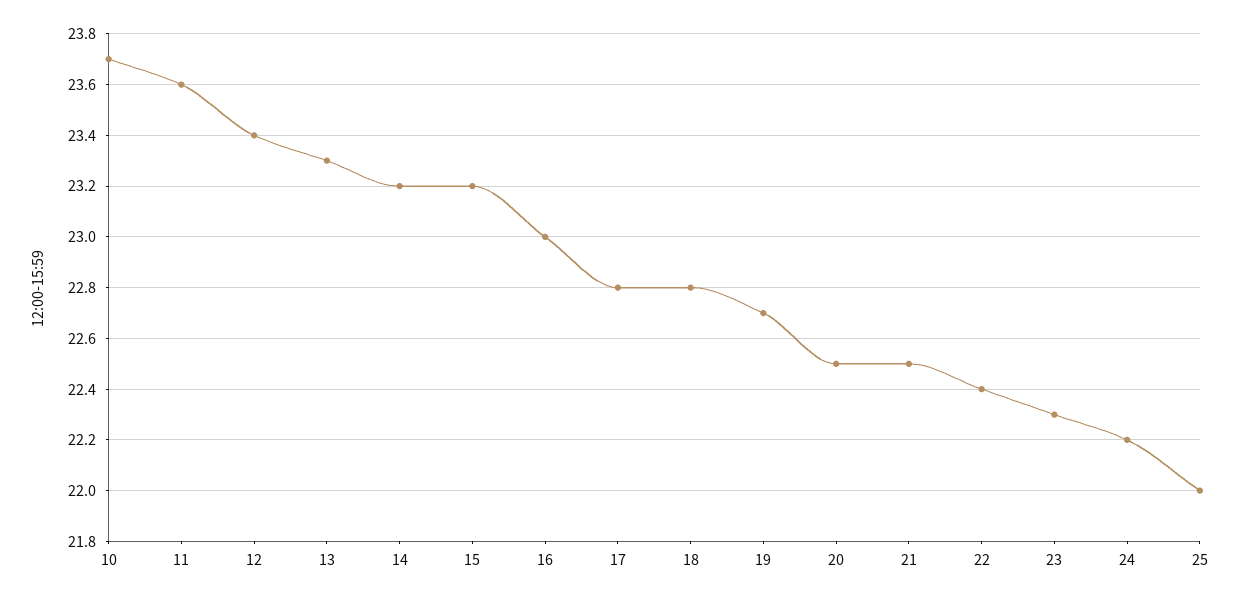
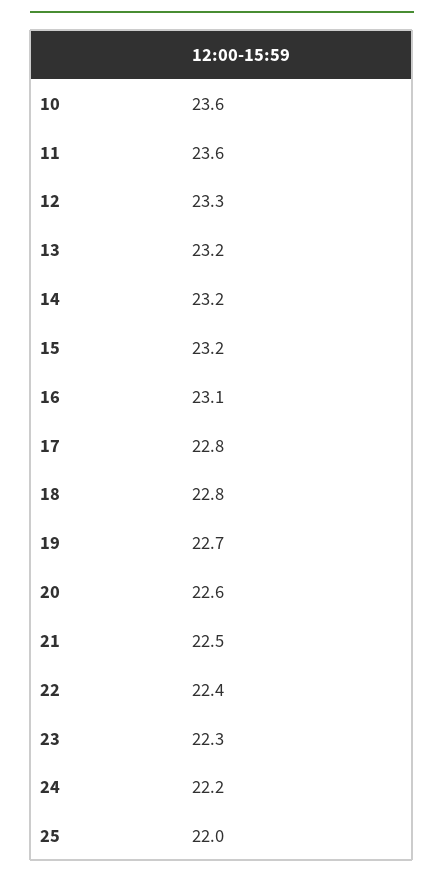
  {
-   "10": 23.7,
+   "10": 23.6,
    "11": 23.6,
-   "12": 23.4,
+   "12": 23.3,
-   "13": 23.3,
+   "13": 23.2,
    "14": 23.2,
    "15": 23.2,
-   "16": 23,
+   "16": 23.1,
    "17": 22.8,
    "18": 22.8,
    "19": 22.7,
-   "20": 22.5,
+   "20": 22.6,
    "21": 22.5,
    "22": 22.4,
    "23": 22.3,
    "24": 22.2,
    "25": 22
  }

